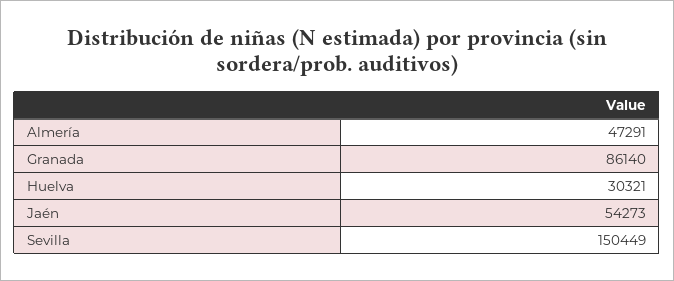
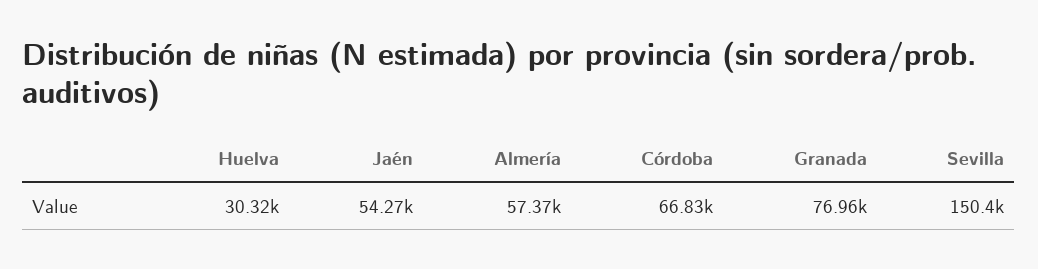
  {
-   "Almería": 47291,
+   "Almería": 57370,
-   "Granada": 86140,
+   "Granada": 76960,
    "Huelva": 30321,
    "Jaén": 54273,
-   "Sevilla": 150449
+   "Sevilla": 150449,
+   "Córdoba": 66830
  }

